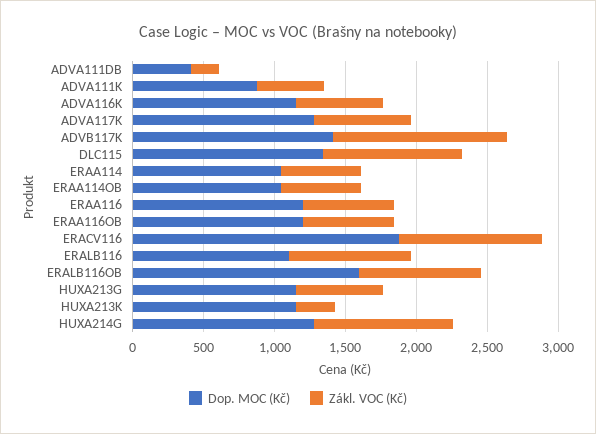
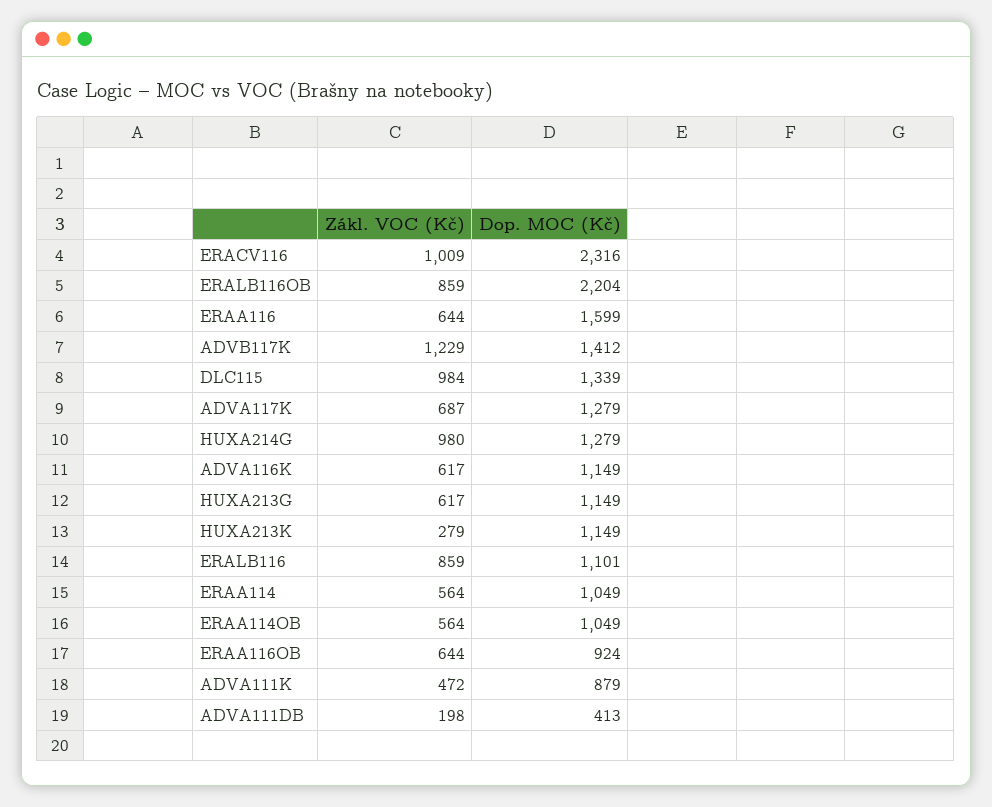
  {
    "Dop. MOC (Kč)": {
      "ADVA111DB": 413,
      "ADVA111K": 879,
      "ADVA116K": 1149,
      "ADVA117K": 1279,
      "ADVB117K": 1412,
      "DLC115": 1339,
      "ERAA114": 1049,
      "ERAA114OB": 1049,
-     "ERAA116": 1200,
+     "ERAA116": 1599,
-     "ERAA116OB": 1200,
+     "ERAA116OB": 924,
-     "ERACV116": 1900,
+     "ERACV116": 2316,
      "ERALB116": 1101,
-     "ERALB116OB": 1600,
+     "ERALB116OB": 2204,
      "HUXA213G": 1149,
      "HUXA213K": 1149,
      "HUXA214G": 1279
    },
    "Zákl. VOC (Kč)": {
      "ADVA111DB": 198,
      "ADVA111K": 472,
      "ADVA116K": 617,
      "ADVA117K": 687,
      "ADVB117K": 1229,
      "DLC115": 984,
      "ERAA114": 564,
      "ERAA114OB": 564,
      "ERAA116": 644,
      "ERAA116OB": 644,
      "ERACV116": 1009,
      "ERALB116": 859,
      "ERALB116OB": 859,
      "HUXA213G": 617,
      "HUXA213K": 279,
      "HUXA214G": 980
    }
  }

